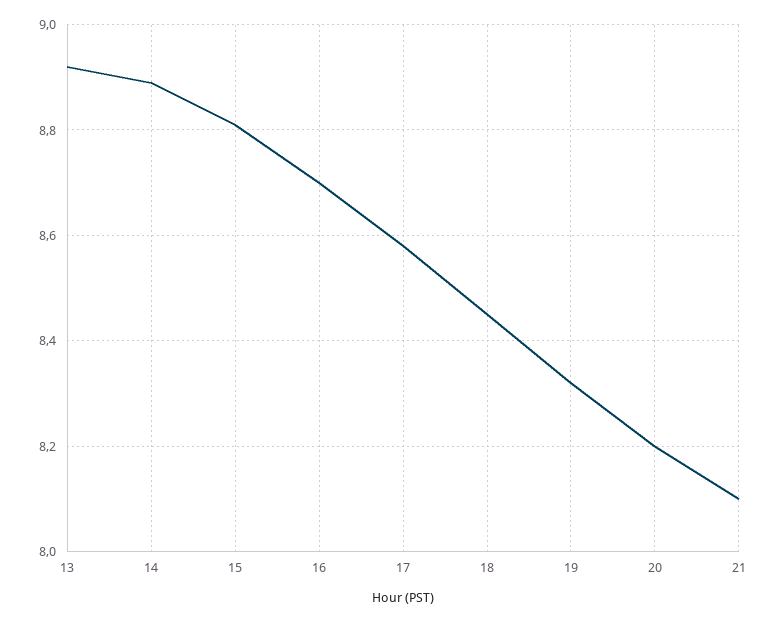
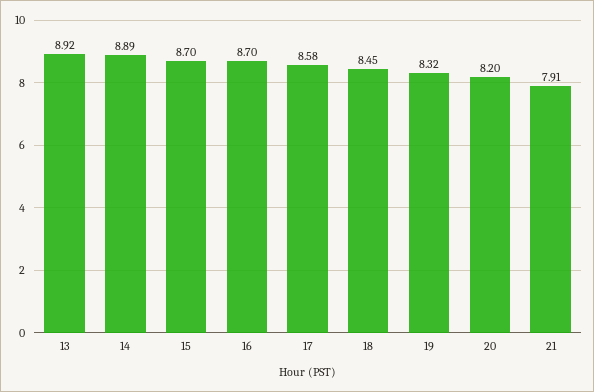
  {
    "13": 8.92,
    "14": 8.89,
-   "15": 8.8,
+   "15": 8.7,
    "16": 8.7,
    "17": 8.58,
    "18": 8.45,
    "19": 8.32,
    "20": 8.2,
-   "21": 8.1
+   "21": 7.91
  }

